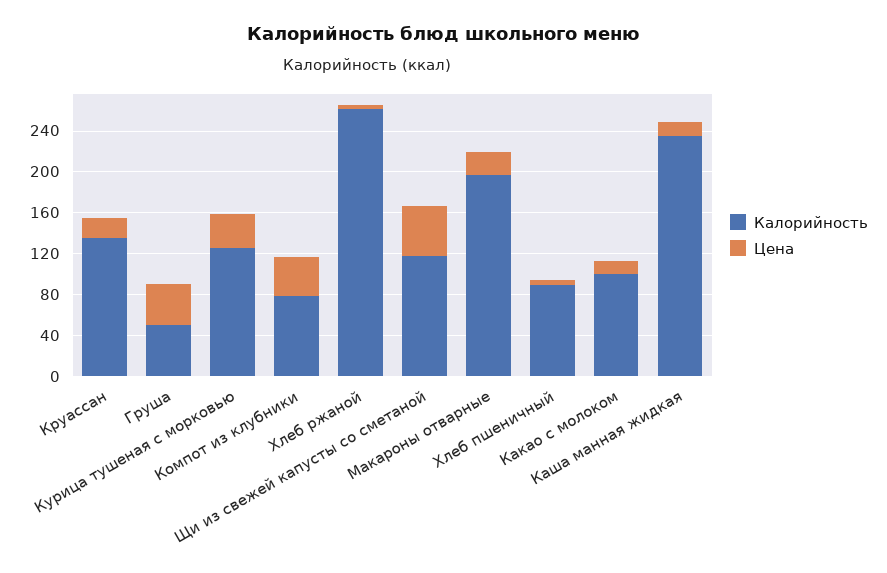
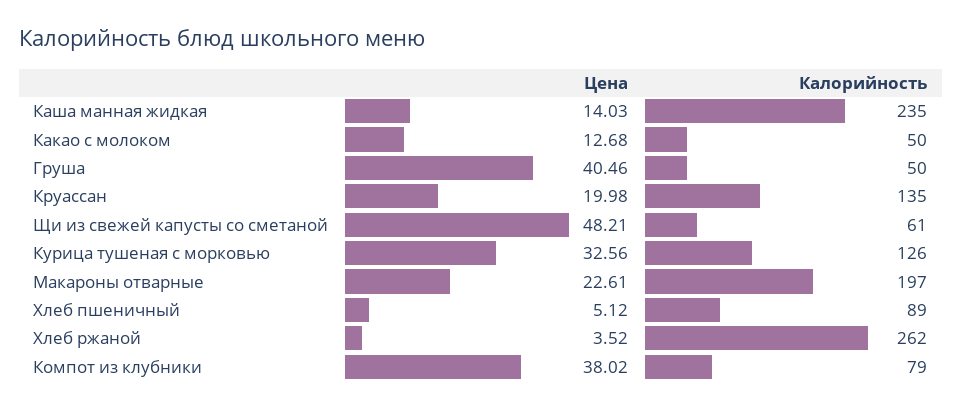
  {
    "Калорийность": {
      "Круассан": 135,
      "Груша": 50,
      "Курица тушеная с морковью": 126,
      "Компот из клубники": 79,
      "Хлеб ржаной": 262,
-     "Щи из свежей капусты со сметаной": 120,
+     "Щи из свежей капусты со сметаной": 61,
      "Макароны отварные": 197,
      "Хлеб пшеничный": 89,
-     "Какао с молоком": 100,
+     "Какао с молоком": 50,
      "Каша манная жидкая": 235
    },
    "Цена": {
      "Круассан": 19.98,
      "Груша": 40.46,
      "Курица тушеная с морковью": 32.56,
      "Компот из клубники": 38.02,
      "Хлеб ржаной": 3.52,
      "Щи из свежей капусты со сметаной": 48.21,
      "Макароны отварные": 22.61,
      "Хлеб пшеничный": 5.12,
      "Какао с молоком": 12.68,
      "Каша манная жидкая": 14.03
    }
  }

